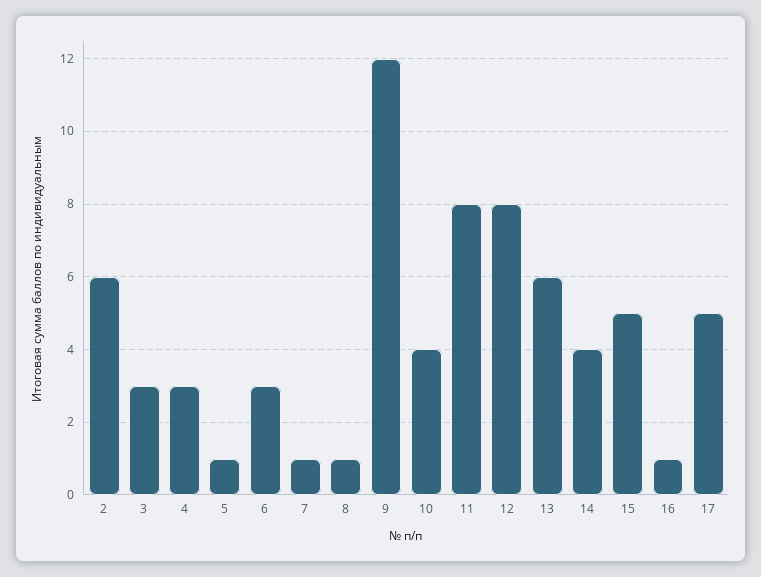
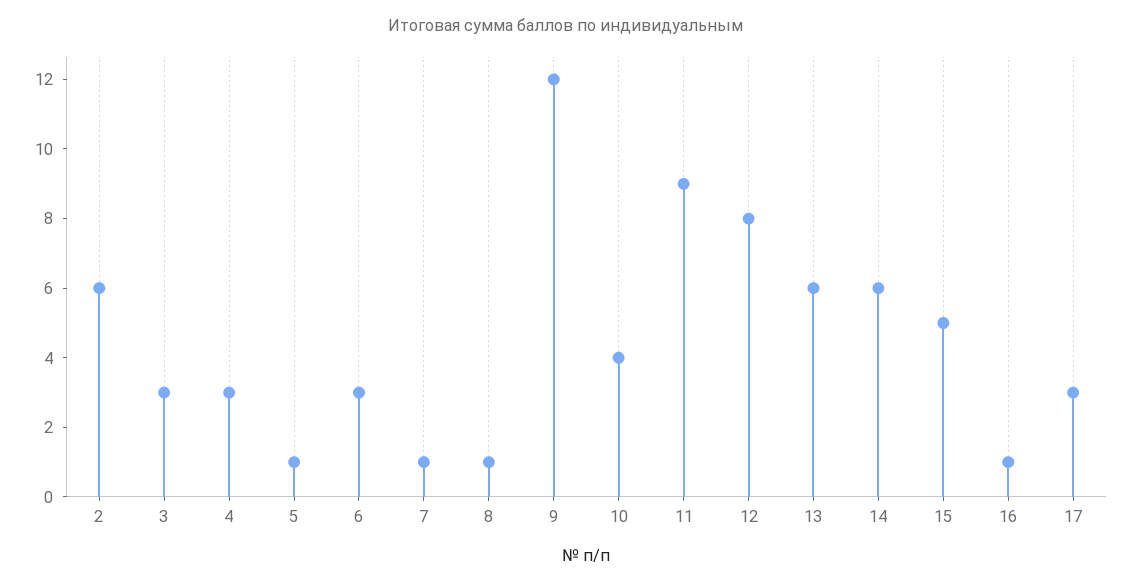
  {
    "2": 6,
    "3": 3,
    "4": 3,
    "5": 1,
    "6": 3,
    "7": 1,
    "8": 1,
    "9": 12,
    "10": 4,
-   "11": 8,
+   "11": 9,
    "12": 8,
    "13": 6,
-   "14": 4,
+   "14": 6,
    "15": 5,
    "16": 1,
-   "17": 5
+   "17": 3
  }

